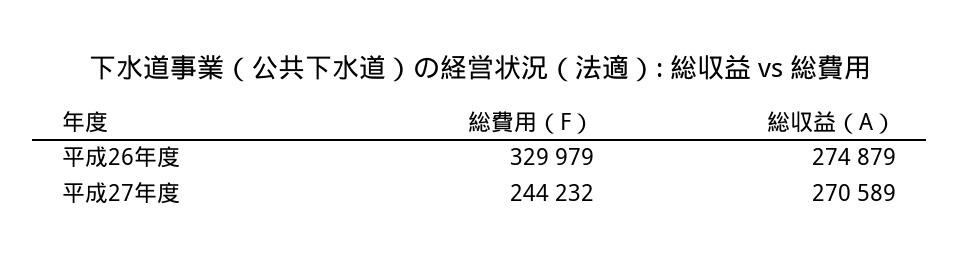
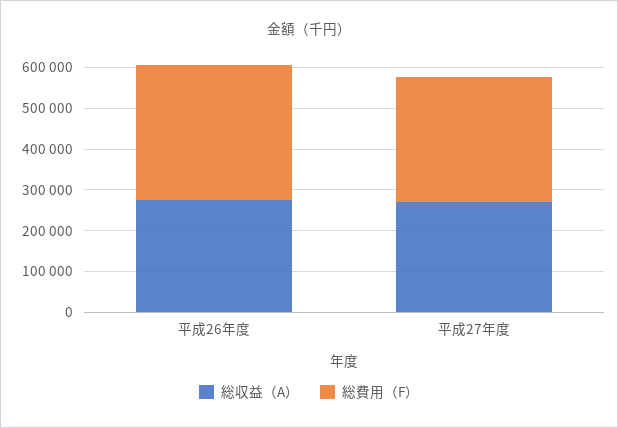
  {
    "総費用（F）": {
      "平成26年度": 329979,
-     "平成27年度": 244232
+     "平成27年度": 300000
    },
    "総収益（A）": {
      "平成26年度": 274879,
      "平成27年度": 270589
    }
  }

